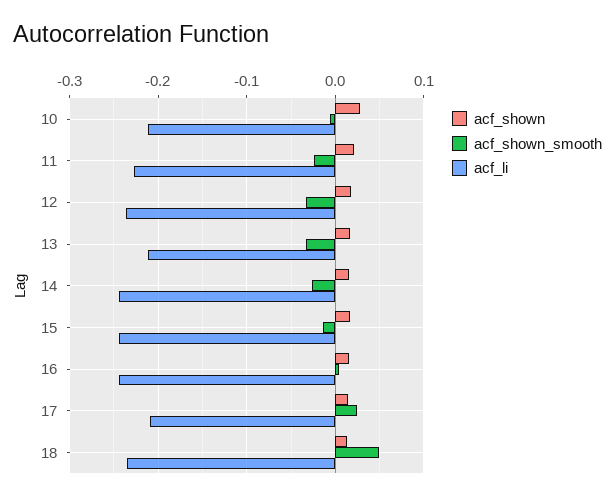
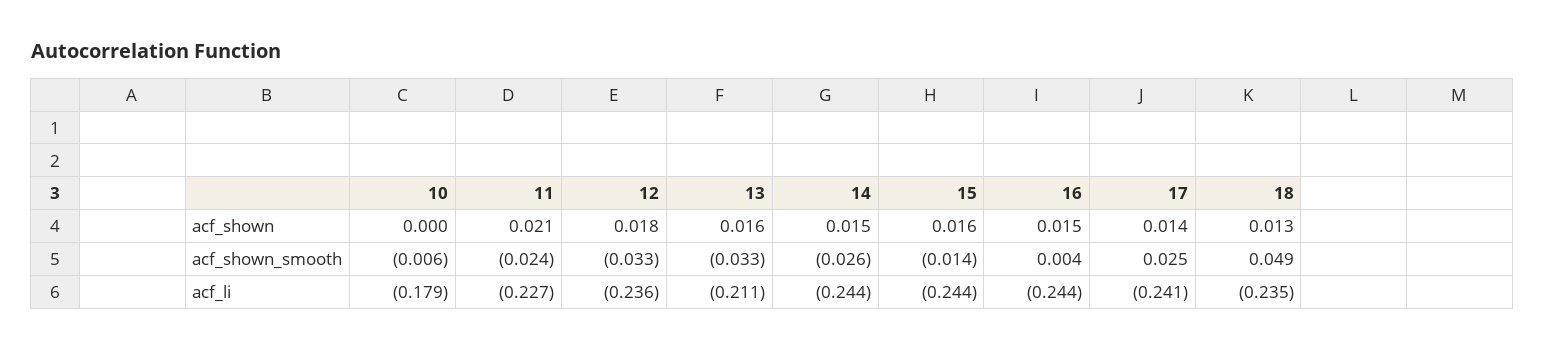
  {
    "acf_shown": {
-     "10": 0.03,
+     "10": 0,
      "11": 0.021,
      "12": 0.018,
      "13": 0.016,
      "14": 0.015,
      "15": 0.016,
      "16": 0.015,
      "17": 0.014,
      "18": 0.013
    },
    "acf_shown_smooth": {
      "10": -0.006,
      "11": -0.024,
      "12": -0.033,
      "13": -0.033,
      "14": -0.026,
      "15": -0.014,
      "16": 0.004,
      "17": 0.025,
      "18": 0.049
    },
    "acf_li": {
-     "10": -0.21,
+     "10": -0.179,
      "11": -0.227,
      "12": -0.236,
      "13": -0.211,
      "14": -0.244,
      "15": -0.244,
      "16": -0.244,
-     "17": -0.21,
+     "17": -0.241,
      "18": -0.235
    }
  }

